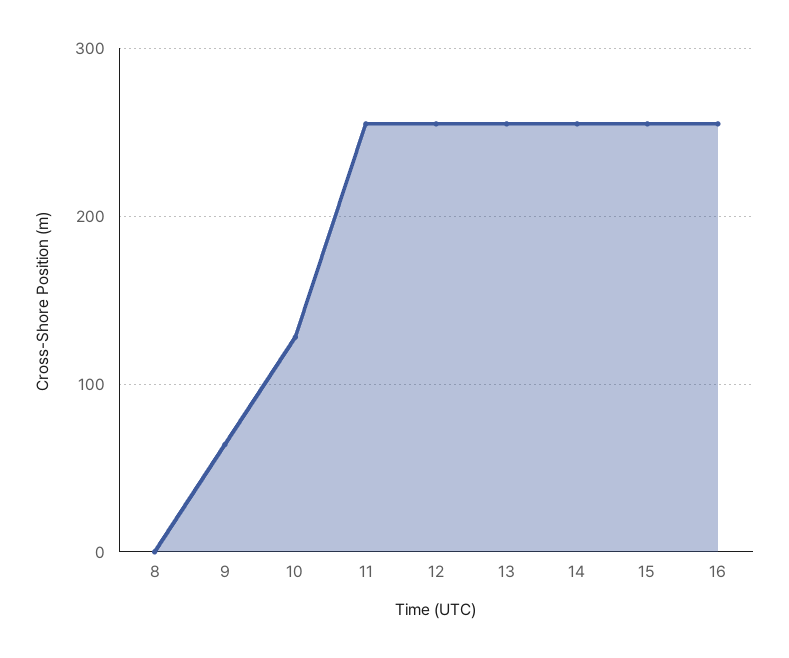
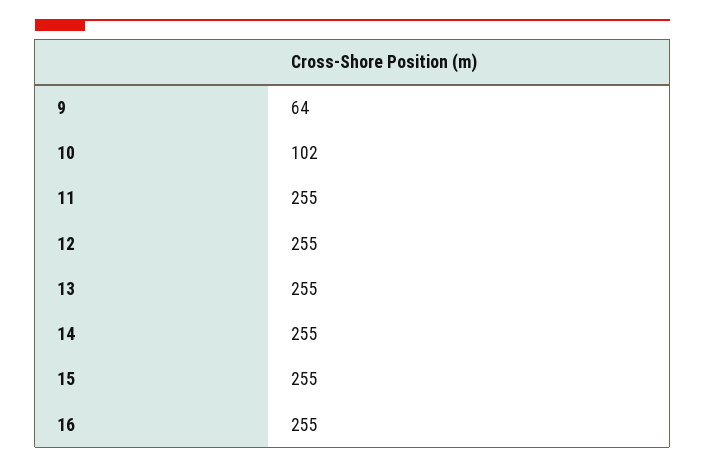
  {
-   "8": 0,
    "9": 64,
-   "10": 130,
+   "10": 102,
    "11": 255,
    "12": 255,
    "13": 255,
    "14": 255,
    "15": 255,
    "16": 255
  }

